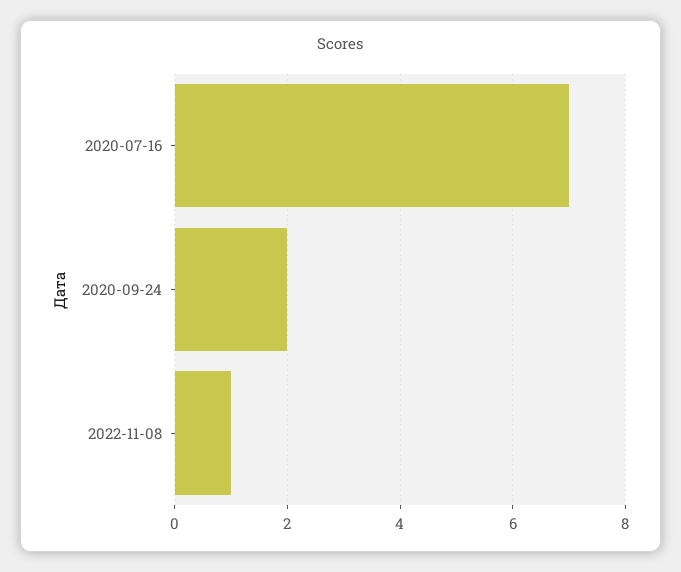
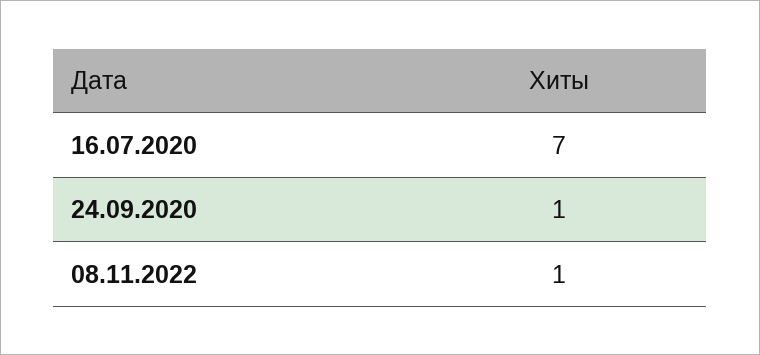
  {
    "2020-07-16": 7,
-   "2020-09-24": 2,
+   "2020-09-24": 1,
    "2022-11-08": 1
  }

